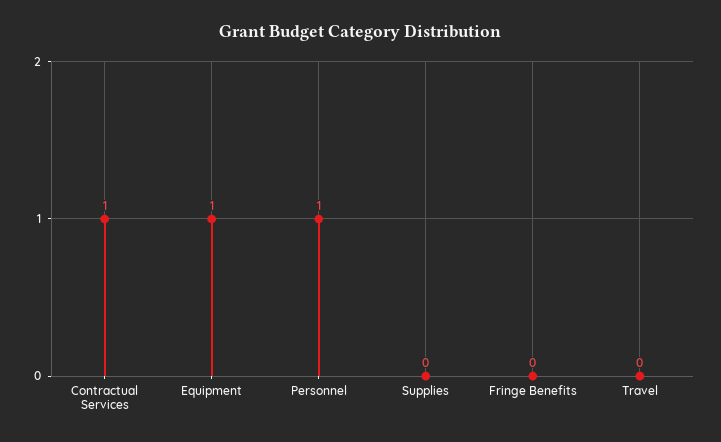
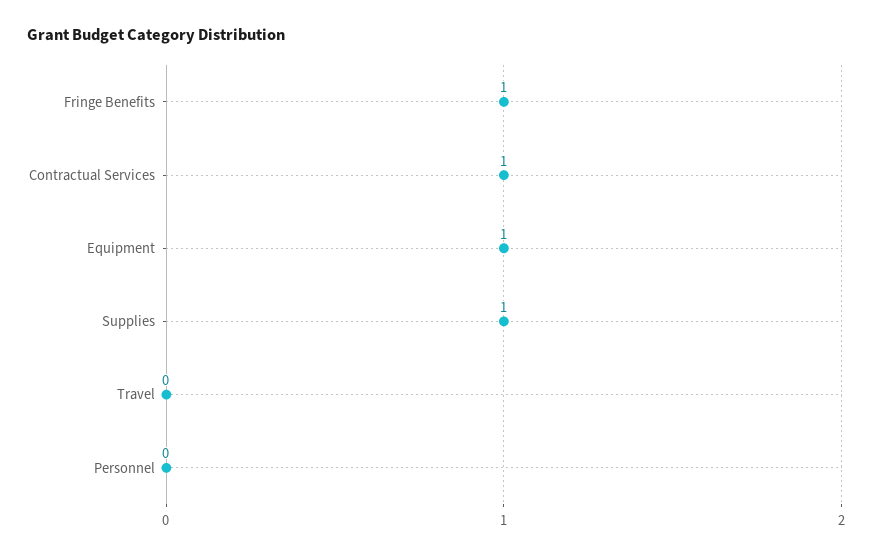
  {
    "Contractual Services": 1,
    "Equipment": 1,
-   "Personnel": 1,
+   "Personnel": 0,
-   "Supplies": 0,
+   "Supplies": 1,
-   "Fringe Benefits": 0,
+   "Fringe Benefits": 1,
    "Travel": 0
  }

